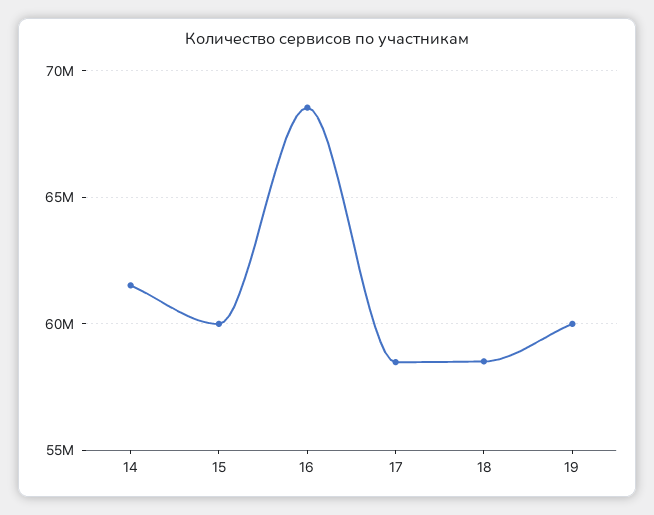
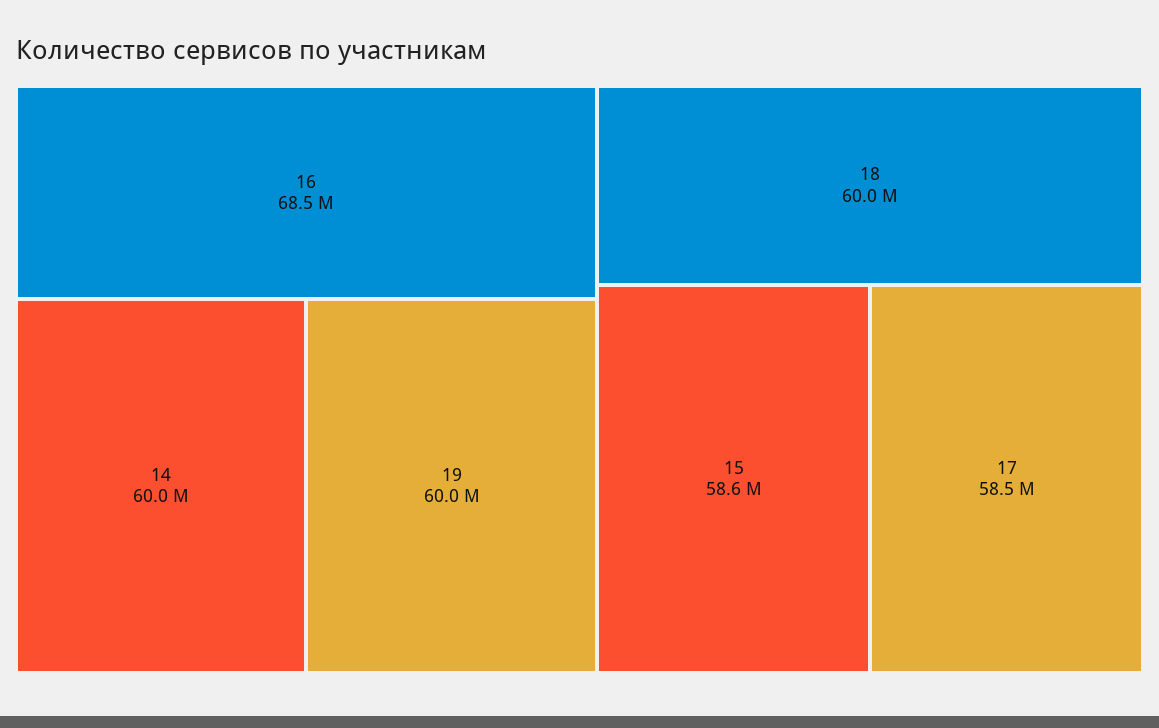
  {
-   "14": 61500000,
+   "14": 60000000,
-   "15": 60000000,
+   "15": 58600000,
    "16": 68500000,
    "17": 58500000,
-   "18": 58500000,
+   "18": 60000000,
    "19": 60000000
  }

